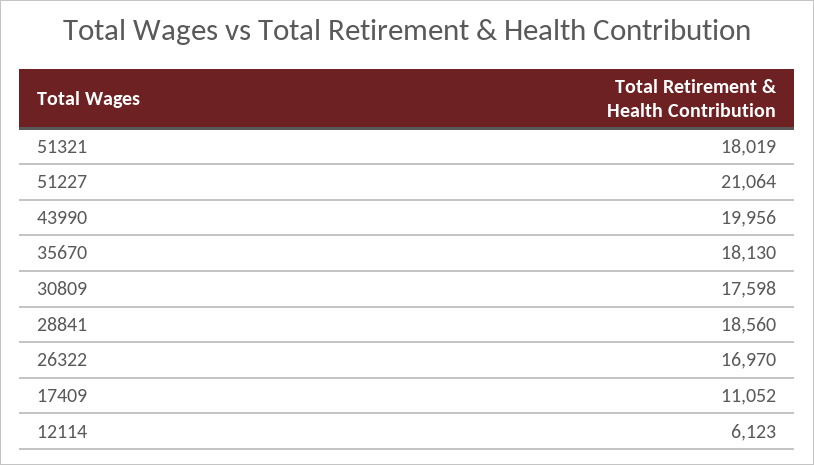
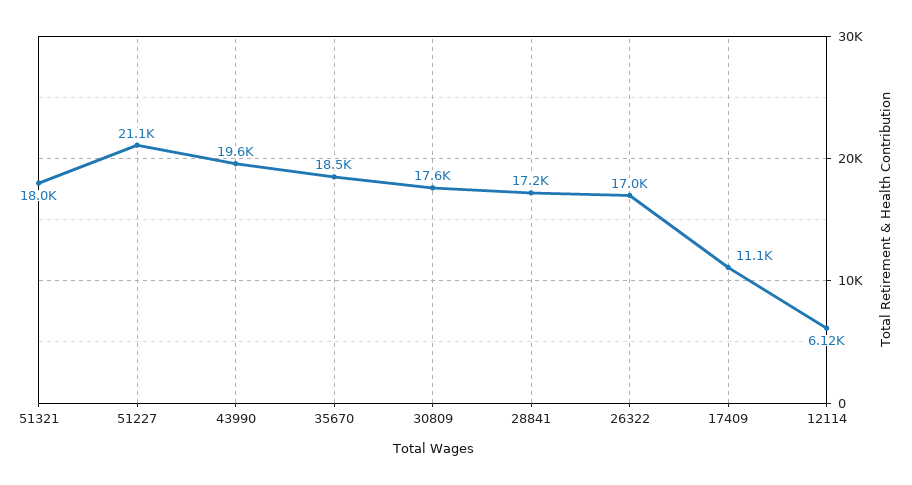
  {
    "51321": 18019,
    "51227": 21064,
-   "43990": 19956,
+   "43990": 19600,
-   "35670": 18130,
+   "35670": 18500,
    "30809": 17598,
-   "28841": 18560,
+   "28841": 17200,
    "26322": 16970,
    "17409": 11052,
    "12114": 6123
  }

